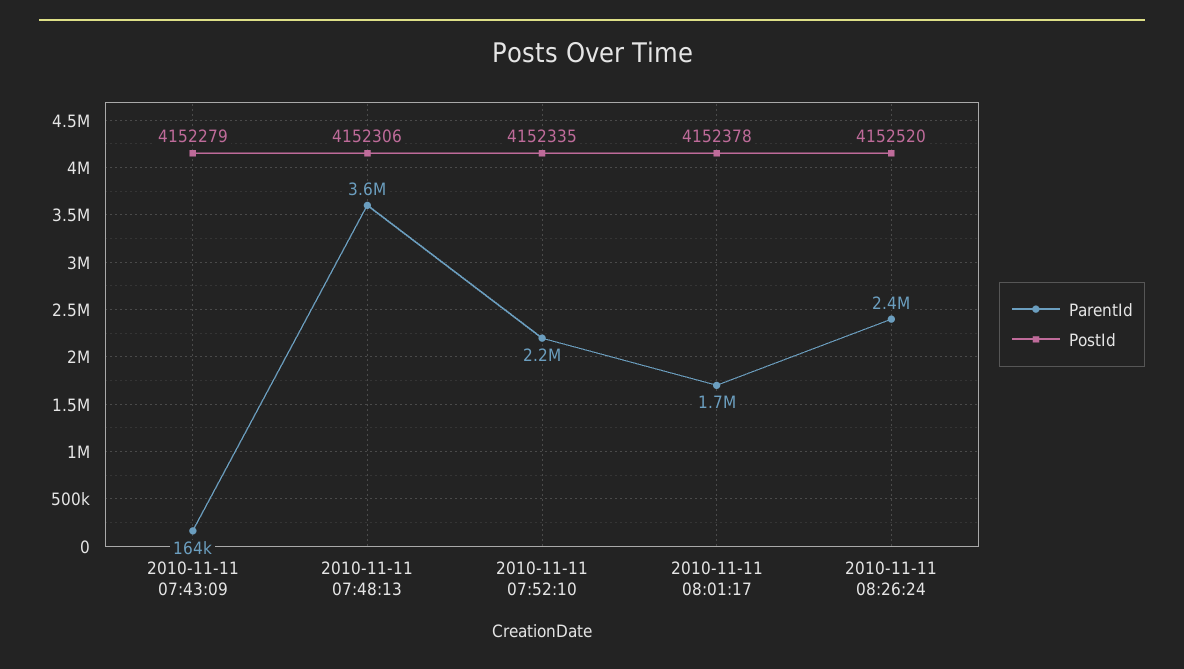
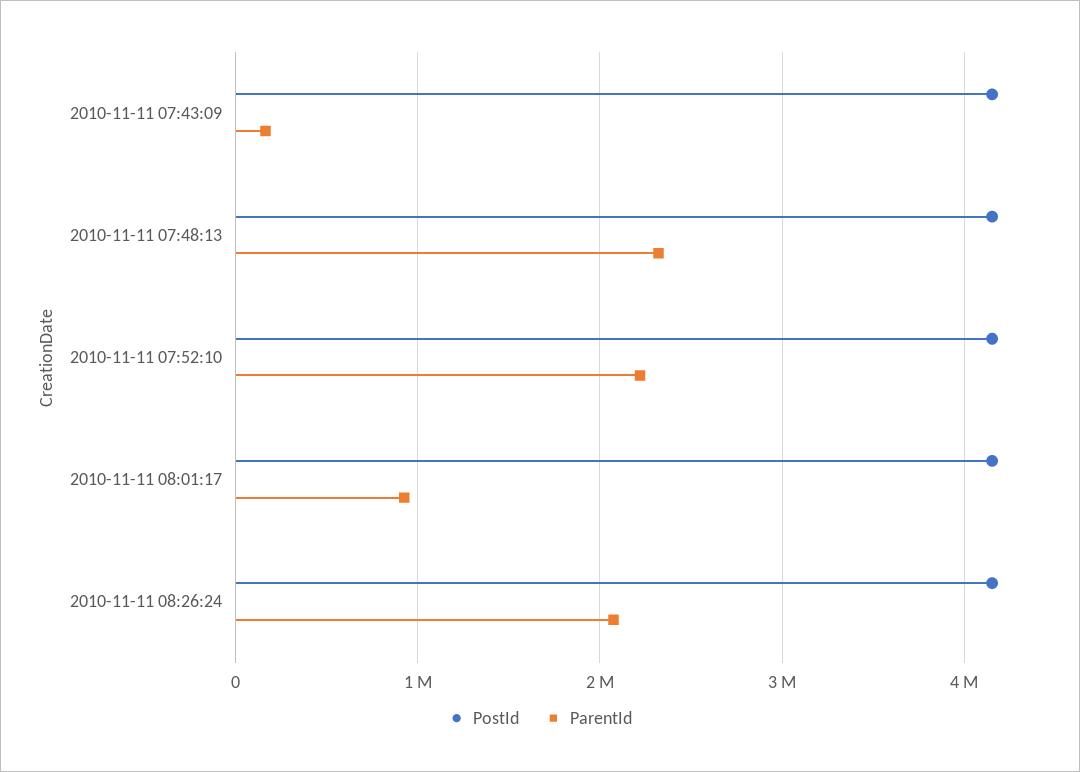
  {
    "ParentId": {
      "2010-11-11 07:43:09": 164000,
-     "2010-11-11 07:48:13": 3600000,
+     "2010-11-11 07:48:13": 2300000,
      "2010-11-11 07:52:10": 2200000,
-     "2010-11-11 08:01:17": 1700000,
+     "2010-11-11 08:01:17": 900000,
-     "2010-11-11 08:26:24": 2400000
+     "2010-11-11 08:26:24": 2100000
    },
    "PostId": {
      "2010-11-11 07:43:09": 4152279,
      "2010-11-11 07:48:13": 4152306,
      "2010-11-11 07:52:10": 4152335,
      "2010-11-11 08:01:17": 4152378,
      "2010-11-11 08:26:24": 4152520
    }
  }

